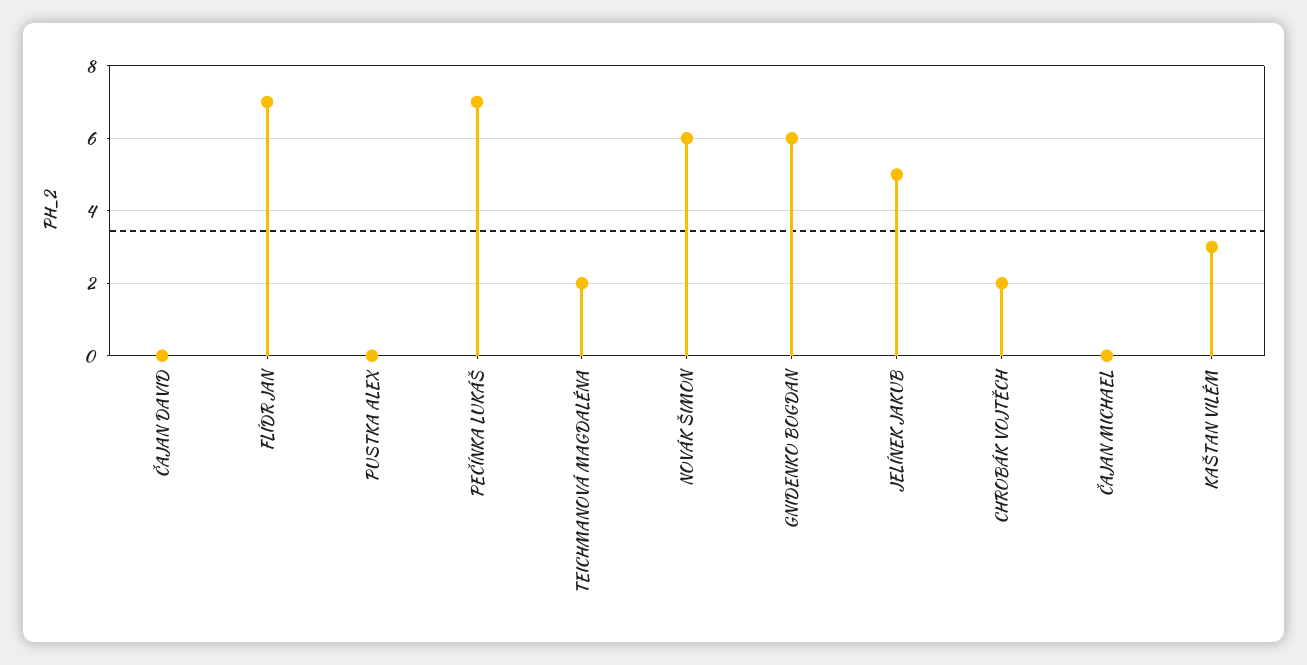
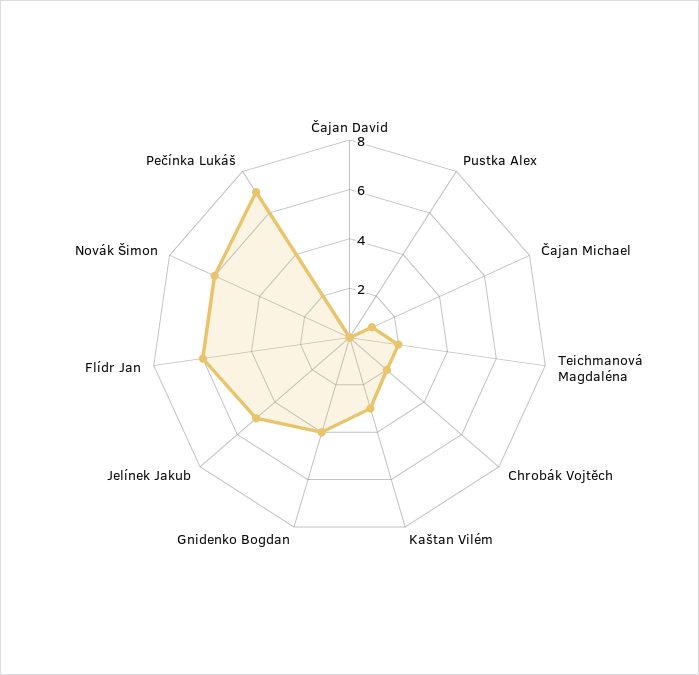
  {
    "ČAJAN DAVID": 0,
-   "FLÍDR JAN": 7,
+   "FLÍDR JAN": 6,
    "PUSTKA ALEX": 0,
    "PEČÍNKA LUKÁŠ": 7,
    "TEICHMANOVÁ MAGDALÉNA": 2,
    "NOVÁK ŠIMON": 6,
-   "GNIDENKO BOGDAN": 6,
+   "GNIDENKO BOGDAN": 4,
    "JELÍNEK JAKUB": 5,
    "CHROBÁK VOJTĚCH": 2,
-   "ČAJAN MICHAEL": 0,
+   "ČAJAN MICHAEL": 1,
    "KAŠTAN VILÉM": 3
  }

